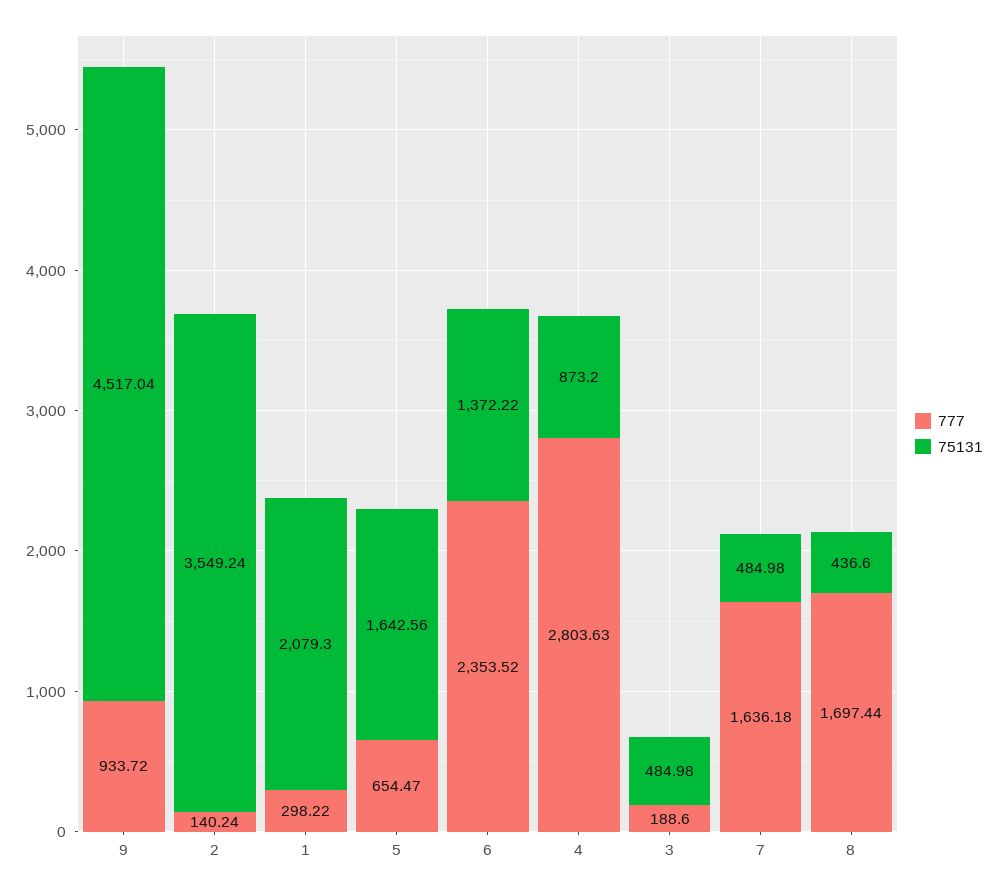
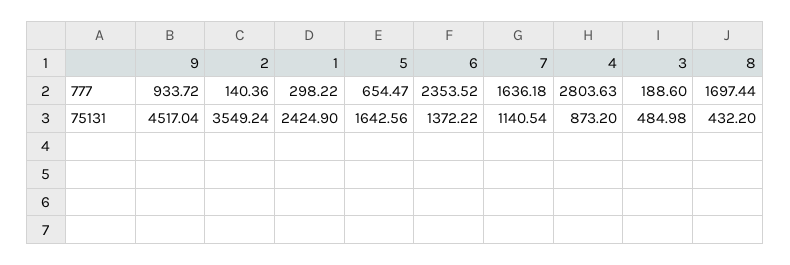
  {
    "777": {
      "9": 933.72,
-     "2": 140.24,
+     "2": 140.36,
      "1": 298.22,
      "5": 654.47,
      "6": 2353.52,
      "4": 2803.63,
      "3": 188.6,
      "7": 1636.18,
      "8": 1697.44
    },
    "75131": {
      "9": 4517.04,
      "2": 3549.24,
-     "1": 2079.3,
+     "1": 2424.9,
      "5": 1642.56,
      "6": 1372.22,
      "4": 873.2,
      "3": 484.98,
-     "7": 484.98,
+     "7": 1140.54,
-     "8": 436.6
+     "8": 432.2
    }
  }

